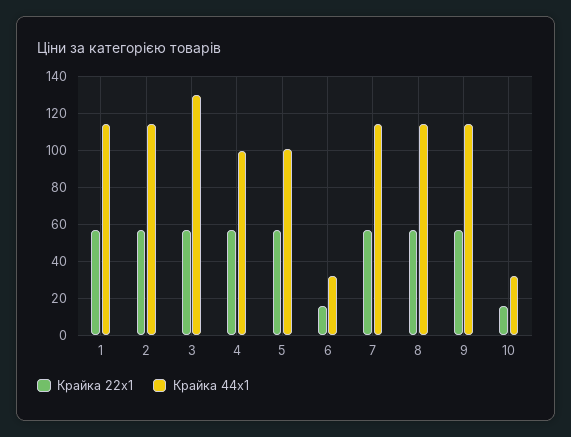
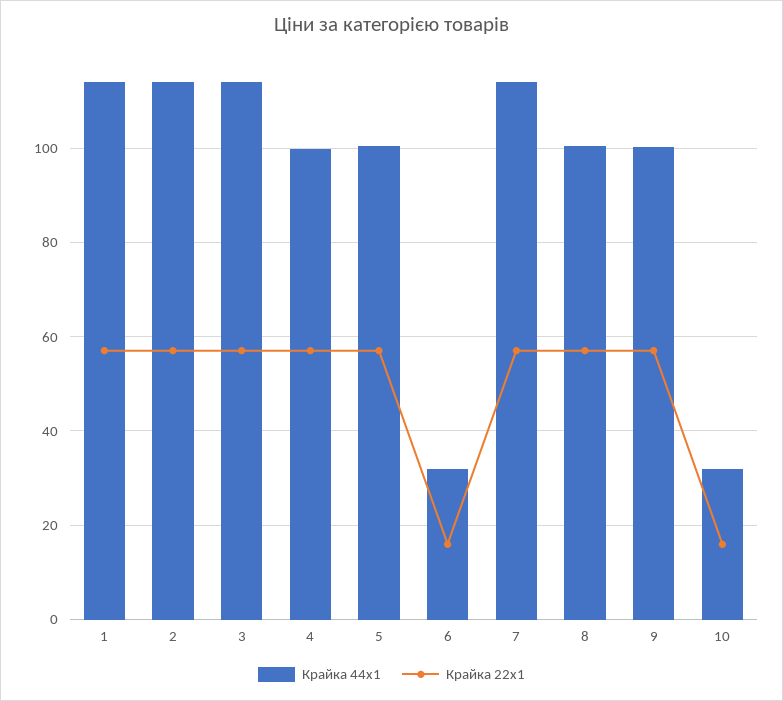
  {
    "Крайка 22x1": {
      "1": 58,
      "2": 58,
      "3": 58,
      "4": 58,
      "5": 58,
      "6": 16,
      "7": 58,
      "8": 58,
      "9": 58,
      "10": 16
    },
    "Крайка 44x1": {
      "1": 114,
      "2": 114,
-     "3": 130,
+     "3": 114,
      "4": 100,
      "5": 100,
      "6": 32,
      "7": 114,
-     "8": 115,
+     "8": 100,
-     "9": 115,
+     "9": 100,
      "10": 32
    }
  }

